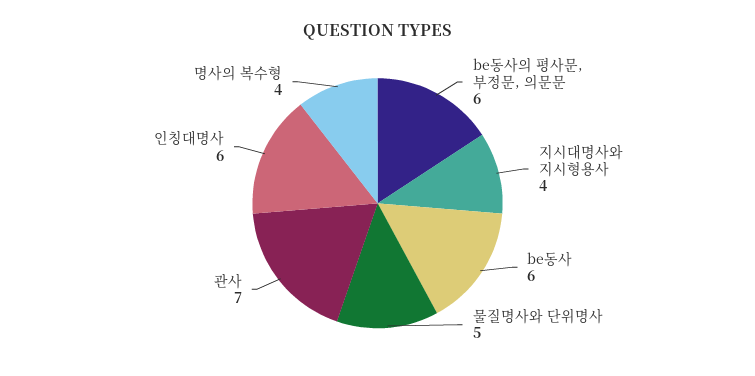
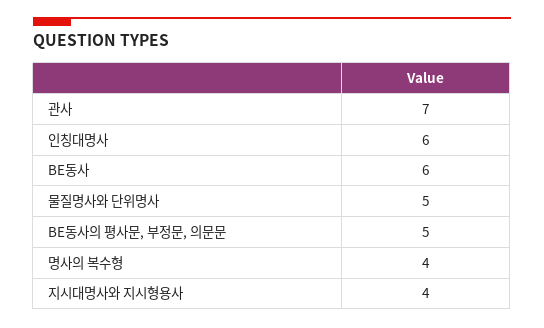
  {
-   "be동사의 평사문, 부정문, 의문문": 6,
+   "be동사의 평사문, 부정문, 의문문": 5,
    "지시대명사와 지시형용사": 4,
    "be동사": 6,
    "물질명사와 단위명사": 5,
    "관사": 7,
    "인칭대명사": 6,
    "명사의 복수형": 4
  }

